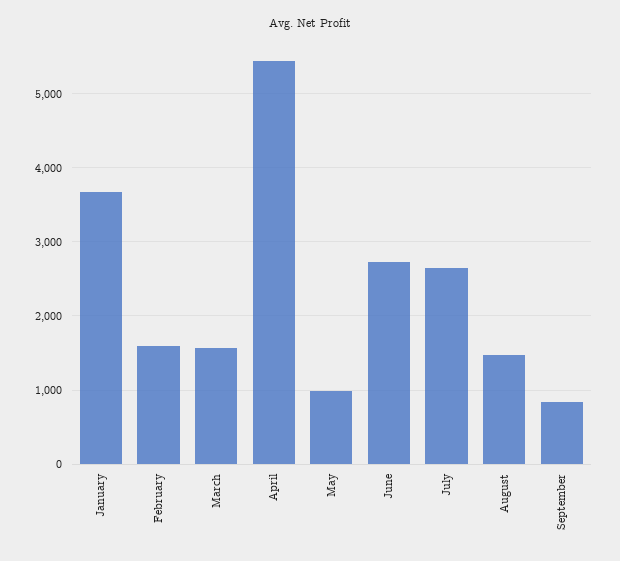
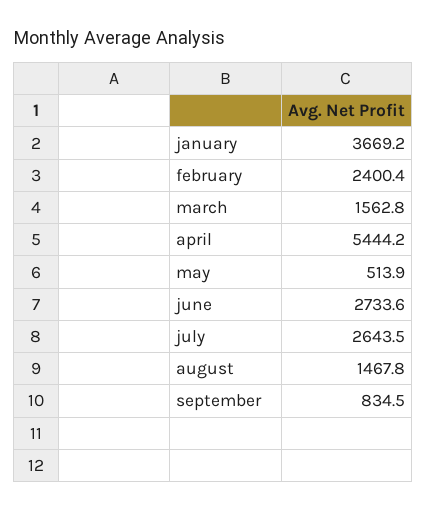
  {
    "January": 3669.2,
-   "February": 1600,
+   "February": 2400.4,
    "March": 1562.8,
    "April": 5444.2,
-   "May": 1000,
+   "May": 513.9,
    "June": 2733.6,
    "July": 2643.5,
    "August": 1467.8,
    "September": 834.5
  }

